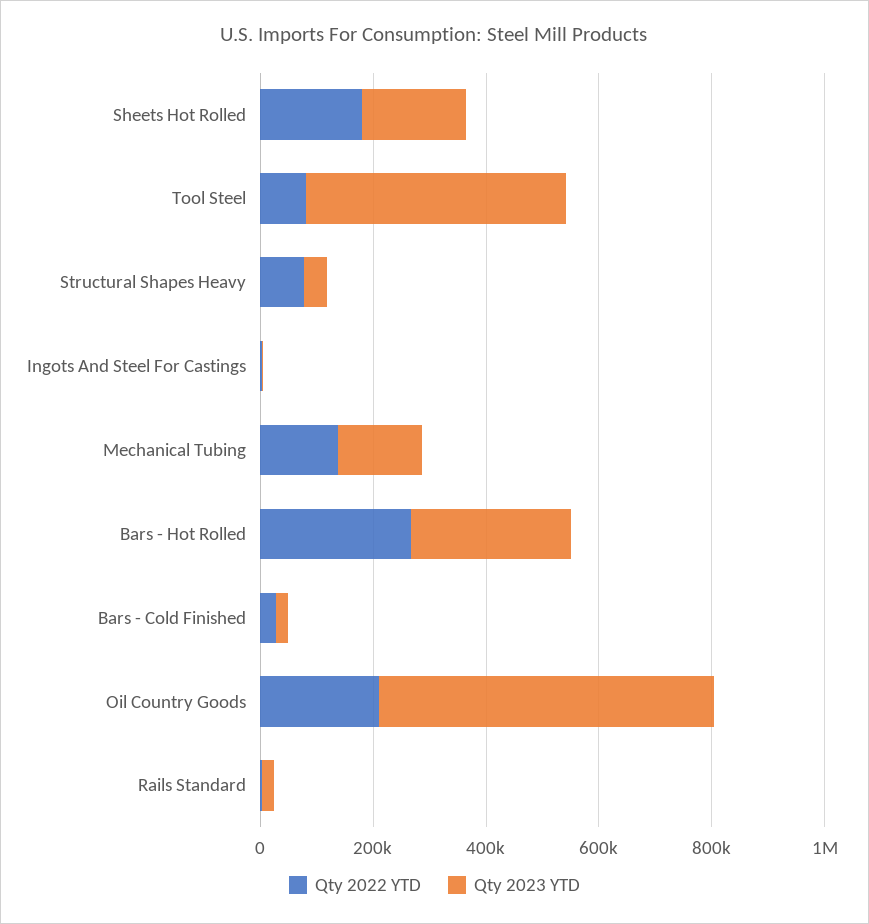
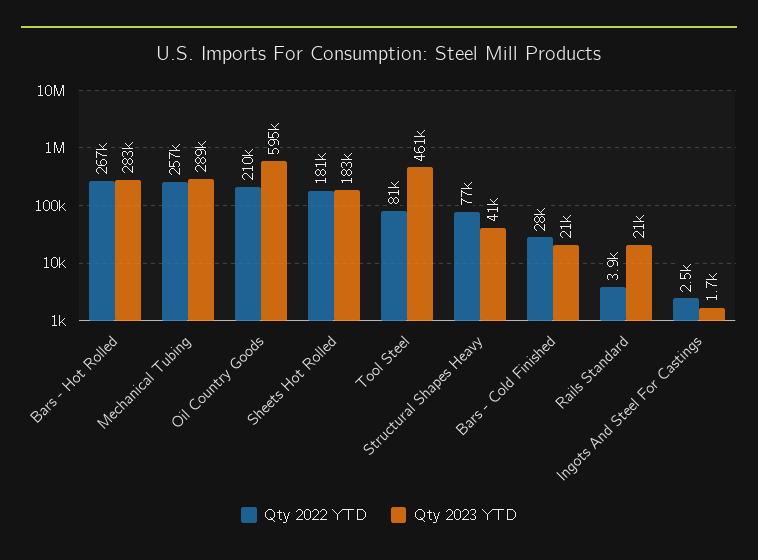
  {
    "Qty 2022 YTD": {
      "Sheets Hot Rolled": 181000,
      "Tool Steel": 81000,
      "Structural Shapes Heavy": 77000,
      "Ingots And Steel For Castings": 2500,
-     "Mechanical Tubing": 150000,
+     "Mechanical Tubing": 257000,
      "Bars - Hot Rolled": 267000,
      "Bars - Cold Finished": 28000,
      "Oil Country Goods": 210000,
      "Rails Standard": 3900
    },
    "Qty 2023 YTD": {
      "Sheets Hot Rolled": 183000,
      "Tool Steel": 461000,
      "Structural Shapes Heavy": 41000,
      "Ingots And Steel For Castings": 1700,
-     "Mechanical Tubing": 150000,
+     "Mechanical Tubing": 289000,
      "Bars - Hot Rolled": 283000,
      "Bars - Cold Finished": 21000,
      "Oil Country Goods": 595000,
      "Rails Standard": 21000
    }
  }

